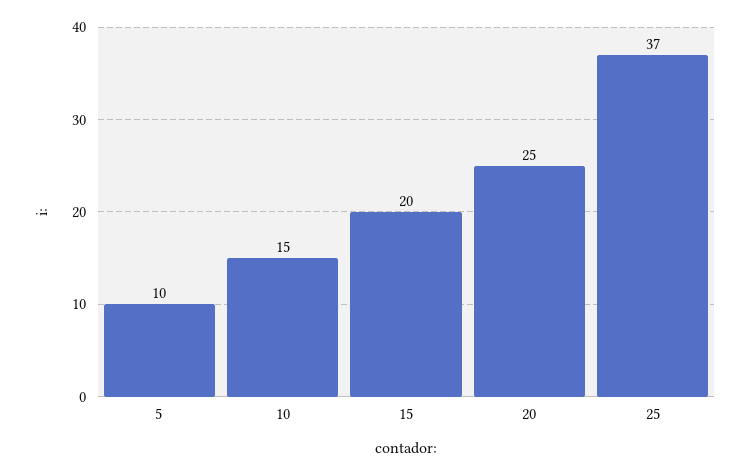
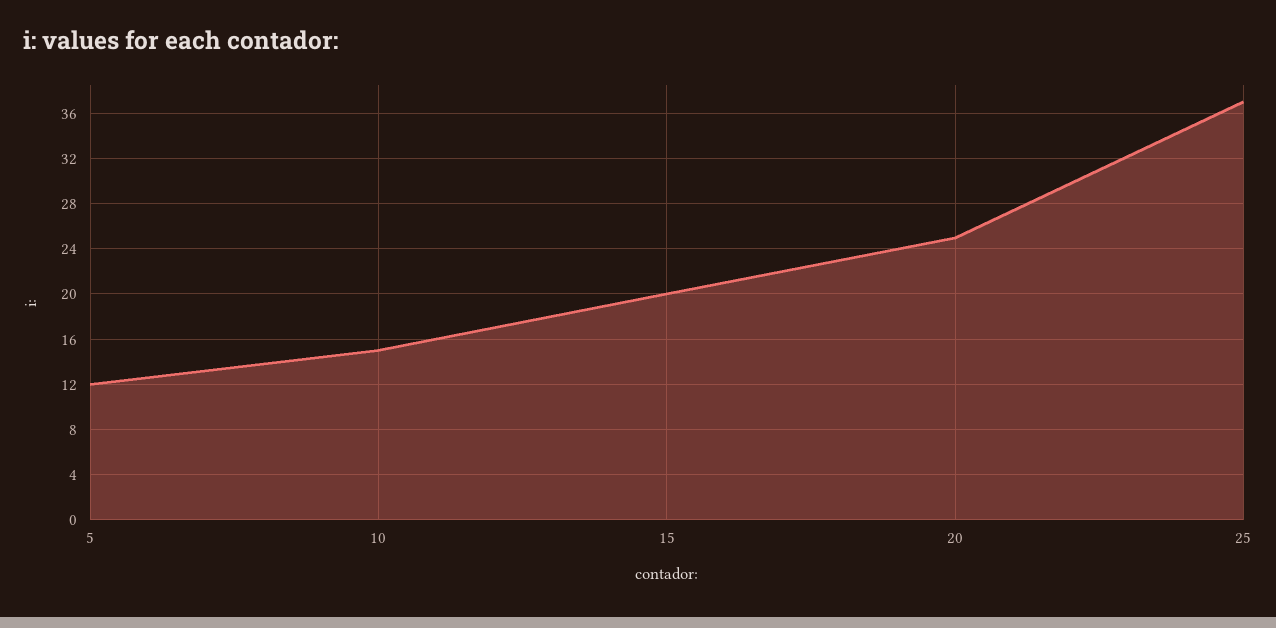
  {
-   "5": 10,
+   "5": 12,
    "10": 15,
    "15": 20,
    "20": 25,
    "25": 37
  }

